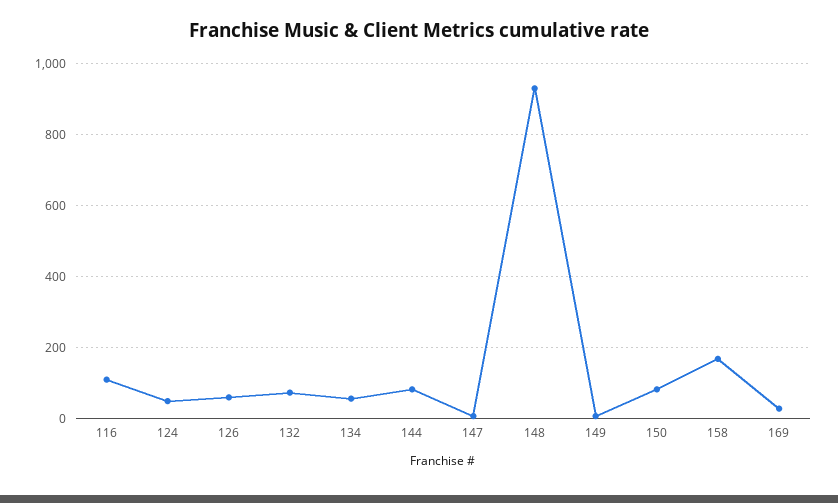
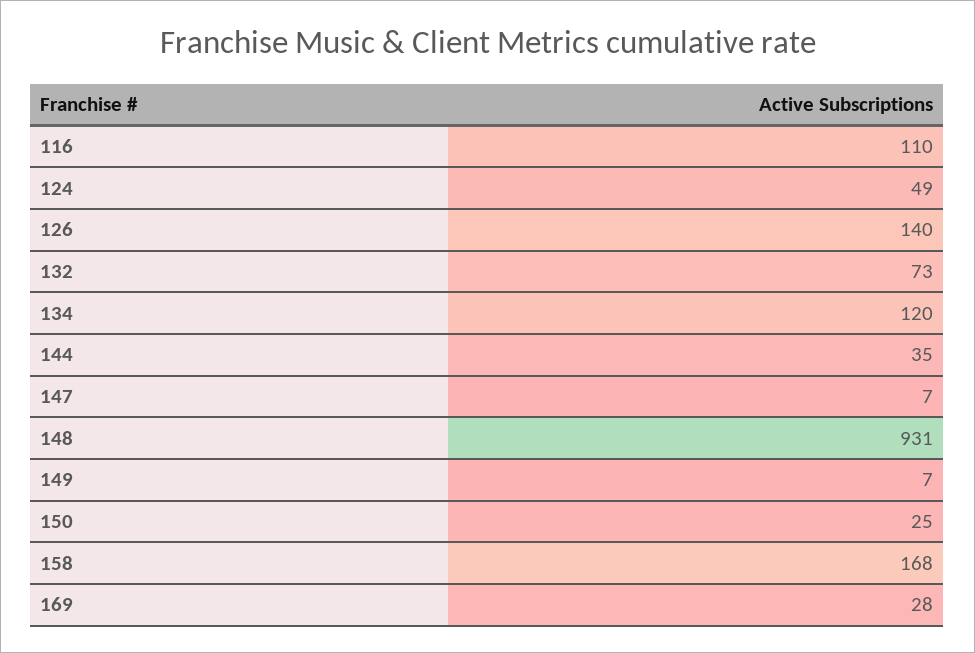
  {
    "116": 110,
    "124": 49,
-   "126": 60,
+   "126": 140,
    "132": 73,
-   "134": 60,
+   "134": 120,
-   "144": 80,
+   "144": 35,
    "147": 7,
    "148": 931,
    "149": 7,
-   "150": 80,
+   "150": 25,
    "158": 168,
    "169": 28
  }

